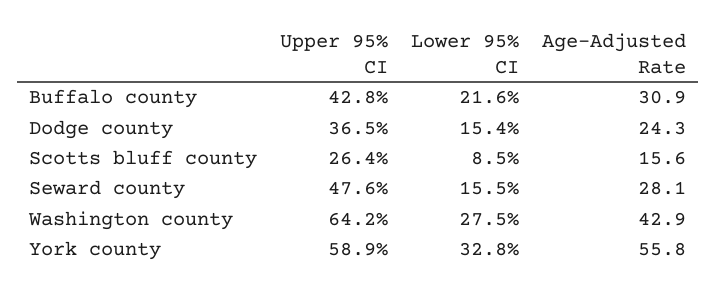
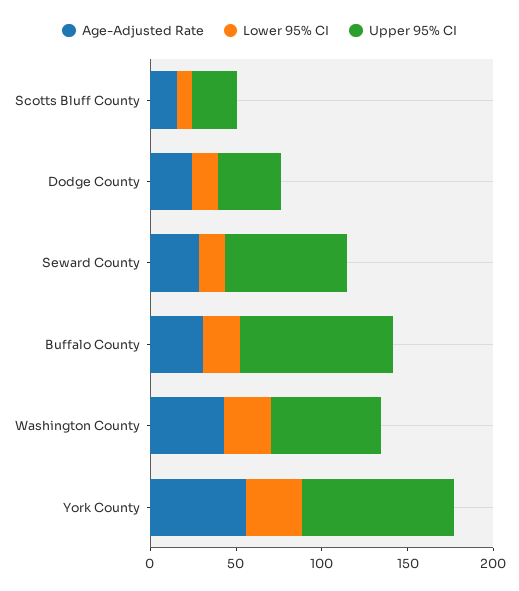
  {
    "Upper 95% CI": {
-     "Buffalo county": 42.8,
+     "Buffalo county": 90,
      "Dodge county": 36.5,
      "Scotts bluff county": 26.4,
-     "Seward county": 47.6,
+     "Seward county": 70,
      "Washington county": 64.2,
-     "York county": 58.9
+     "York county": 90
    },
    "Lower 95% CI": {
      "Buffalo county": 21.6,
      "Dodge county": 15.4,
      "Scotts bluff county": 8.5,
      "Seward county": 15.5,
      "Washington county": 27.5,
      "York county": 32.8
    },
    "Age-Adjusted Rate": {
      "Buffalo county": 30.9,
      "Dodge county": 24.3,
      "Scotts bluff county": 15.6,
      "Seward county": 28.1,
      "Washington county": 42.9,
      "York county": 55.8
    }
  }

